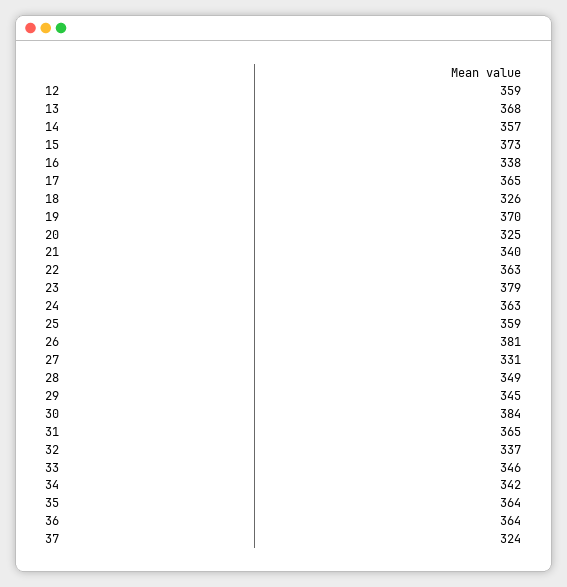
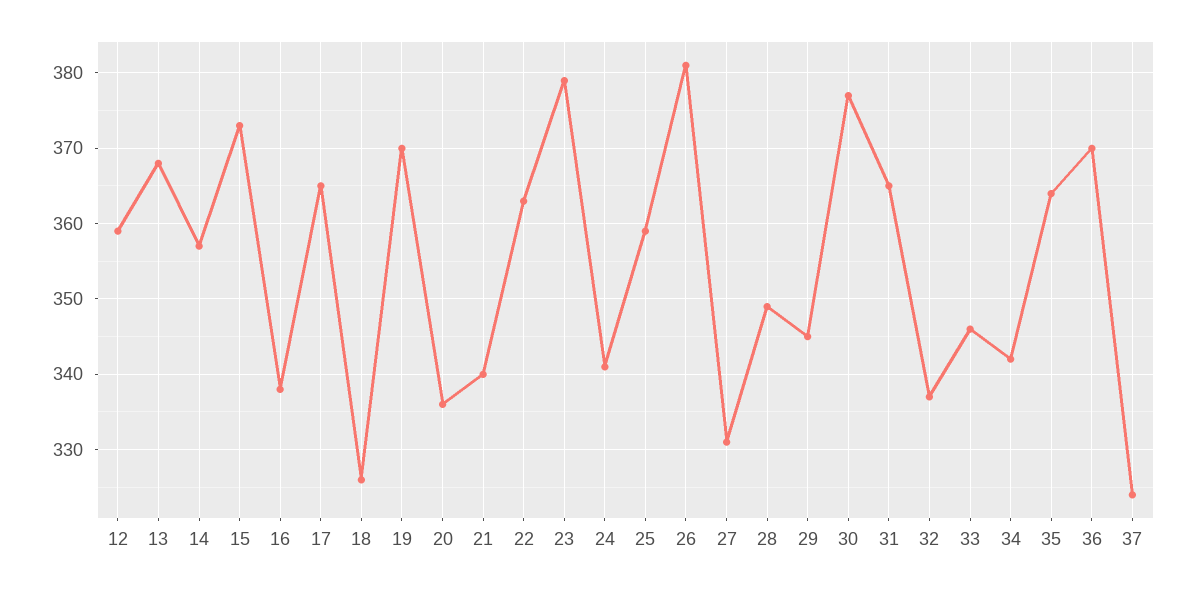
  {
    "12": 359,
    "13": 368,
    "14": 357,
    "15": 373,
    "16": 338,
    "17": 365,
    "18": 326,
    "19": 370,
-   "20": 325,
+   "20": 336,
    "21": 340,
    "22": 363,
    "23": 379,
-   "24": 363,
+   "24": 341,
    "25": 359,
    "26": 381,
    "27": 331,
    "28": 349,
    "29": 345,
-   "30": 384,
+   "30": 377,
    "31": 365,
    "32": 337,
    "33": 346,
    "34": 342,
    "35": 364,
-   "36": 364,
+   "36": 370,
    "37": 324
  }

